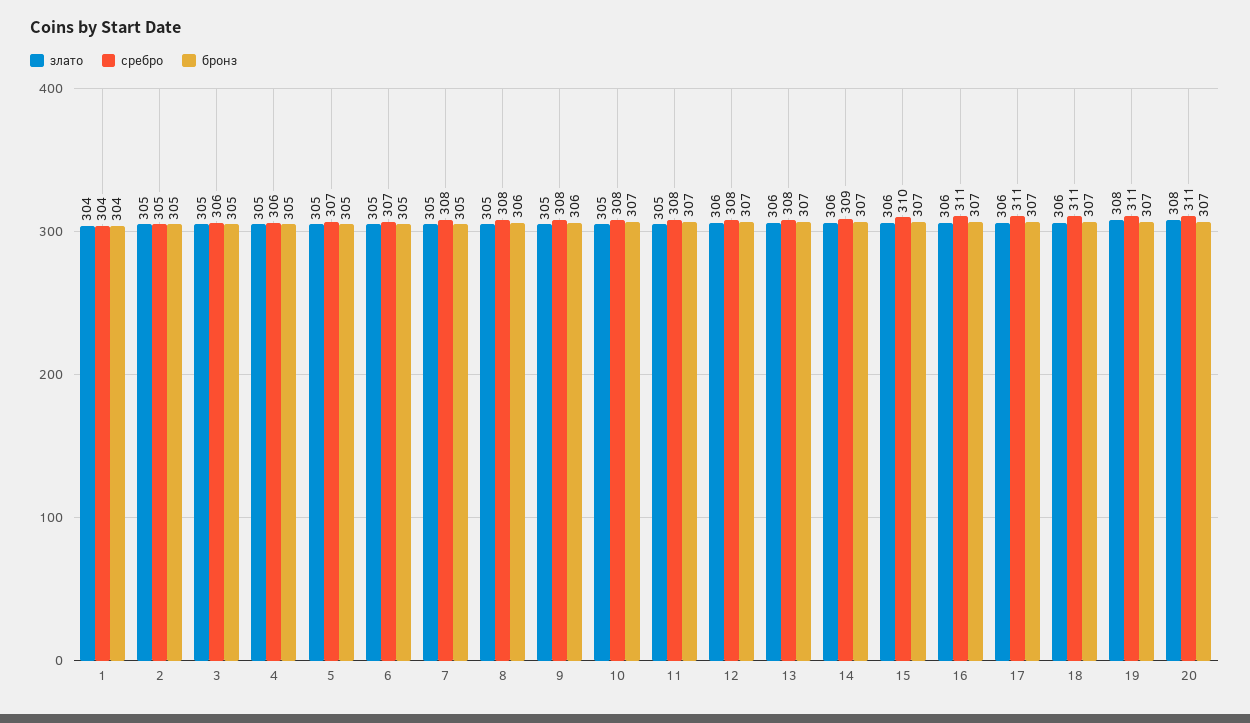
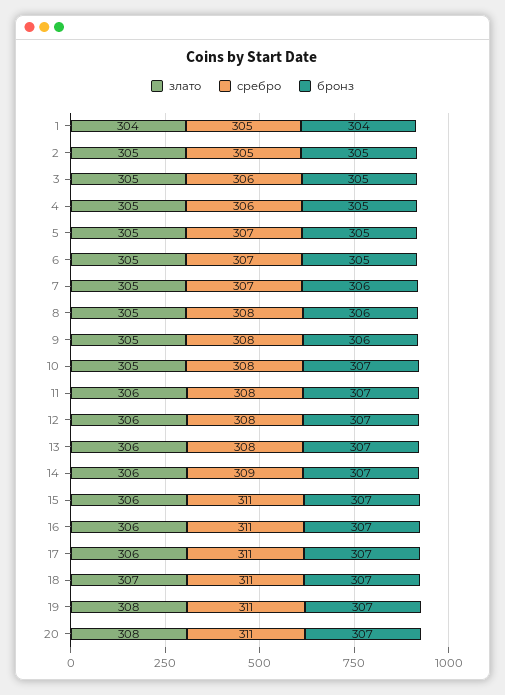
  {
    "злато": {
      "1": 304,
      "2": 305,
      "3": 305,
      "4": 305,
      "5": 305,
      "6": 305,
      "7": 305,
      "8": 305,
      "9": 305,
      "10": 305,
-     "11": 305,
+     "11": 306,
      "12": 306,
      "13": 306,
      "14": 306,
      "15": 306,
      "16": 306,
      "17": 306,
-     "18": 306,
+     "18": 307,
      "19": 308,
      "20": 308
    },
    "сребро": {
-     "1": 304,
+     "1": 305,
      "2": 305,
      "3": 306,
      "4": 306,
      "5": 307,
      "6": 307,
-     "7": 308,
+     "7": 307,
      "8": 308,
      "9": 308,
      "10": 308,
      "11": 308,
      "12": 308,
      "13": 308,
      "14": 309,
-     "15": 310,
+     "15": 311,
      "16": 311,
      "17": 311,
      "18": 311,
      "19": 311,
      "20": 311
    },
    "бронз": {
      "1": 304,
      "2": 305,
      "3": 305,
      "4": 305,
      "5": 305,
      "6": 305,
-     "7": 305,
+     "7": 306,
      "8": 306,
      "9": 306,
      "10": 307,
      "11": 307,
      "12": 307,
      "13": 307,
      "14": 307,
      "15": 307,
      "16": 307,
      "17": 307,
      "18": 307,
      "19": 307,
      "20": 307
    }
  }

